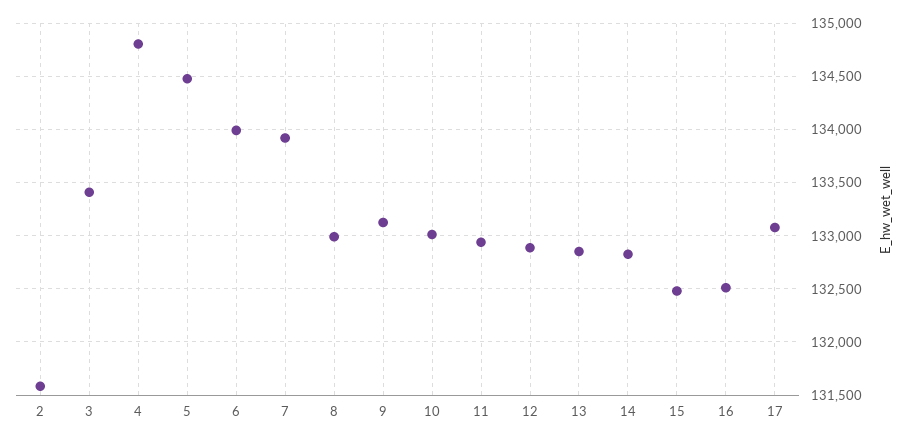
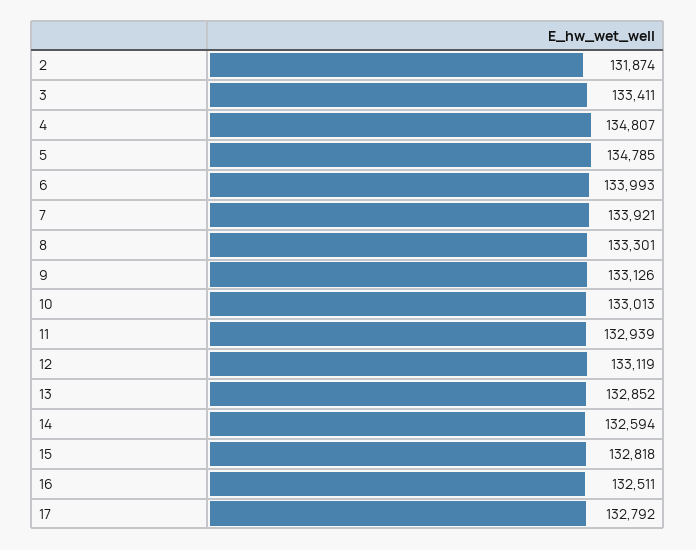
  {
-   "2": 131600,
+   "2": 131874,
    "3": 133411,
    "4": 134807,
-   "5": 134500,
+   "5": 134785,
    "6": 133993,
    "7": 133921,
-   "8": 133000,
+   "8": 133301,
    "9": 133126,
    "10": 133013,
    "11": 132939,
-   "12": 132900,
+   "12": 133119,
    "13": 132852,
-   "14": 132800,
+   "14": 132594,
-   "15": 132500,
+   "15": 132818,
    "16": 132511,
-   "17": 133100
+   "17": 132792
  }

